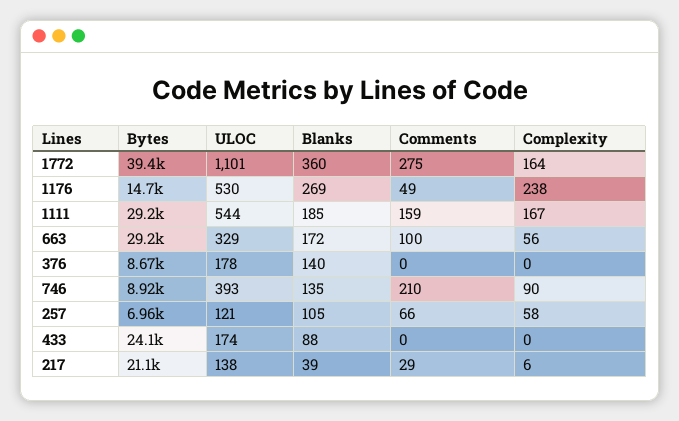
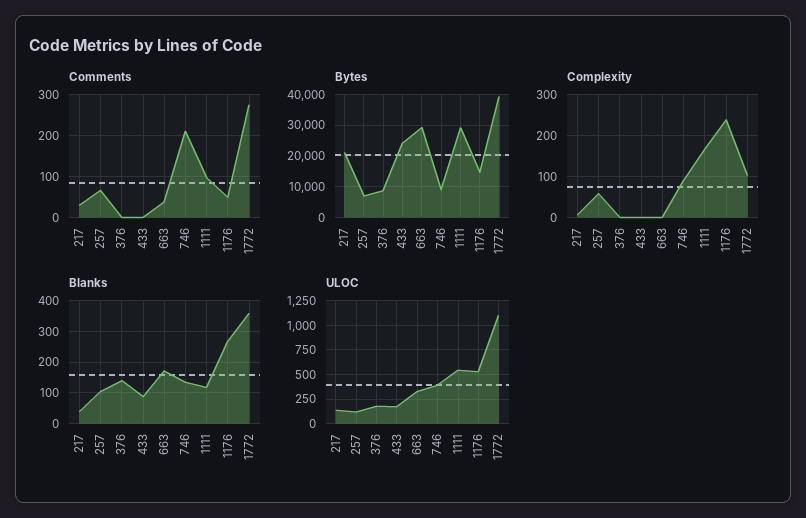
  {
    "Bytes": {
      "1772": 39400,
      "1176": 14700,
      "1111": 29200,
      "663": 29200,
      "376": 8670,
      "746": 8920,
      "257": 6960,
      "433": 24100,
      "217": 21100
    },
    "ULOC": {
      "1772": 1101,
      "1176": 530,
      "1111": 544,
      "663": 329,
      "376": 178,
      "746": 393,
      "257": 121,
      "433": 174,
      "217": 138
    },
    "Blanks": {
      "1772": 360,
      "1176": 269,
-     "1111": 185,
+     "1111": 120,
      "663": 172,
      "376": 140,
      "746": 135,
      "257": 105,
      "433": 88,
      "217": 39
    },
    "Comments": {
      "1772": 275,
      "1176": 49,
-     "1111": 159,
+     "1111": 100,
-     "663": 100,
+     "663": 40,
      "376": 0,
      "746": 210,
      "257": 66,
      "433": 0,
      "217": 29
    },
    "Complexity": {
-     "1772": 164,
+     "1772": 100,
      "1176": 238,
      "1111": 167,
-     "663": 56,
+     "663": 0,
      "376": 0,
      "746": 90,
      "257": 58,
      "433": 0,
      "217": 6
    }
  }

